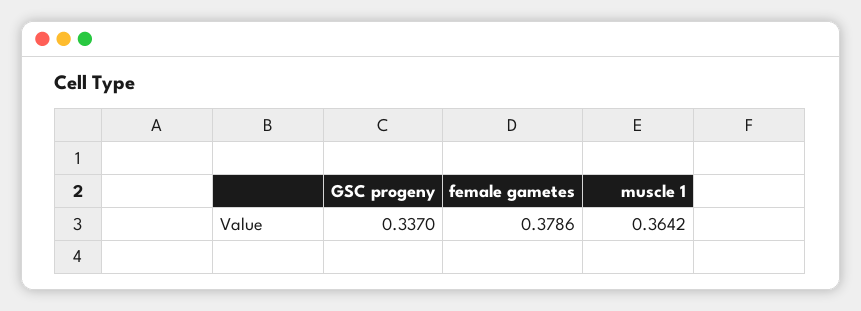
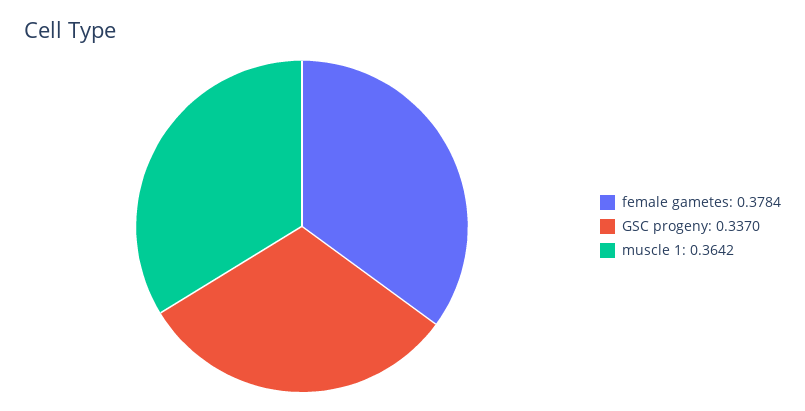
  {
    "GSC progeny": 0.337,
-   "female gametes": 0.3786,
+   "female gametes": 0.3784,
    "muscle 1": 0.3642
  }

